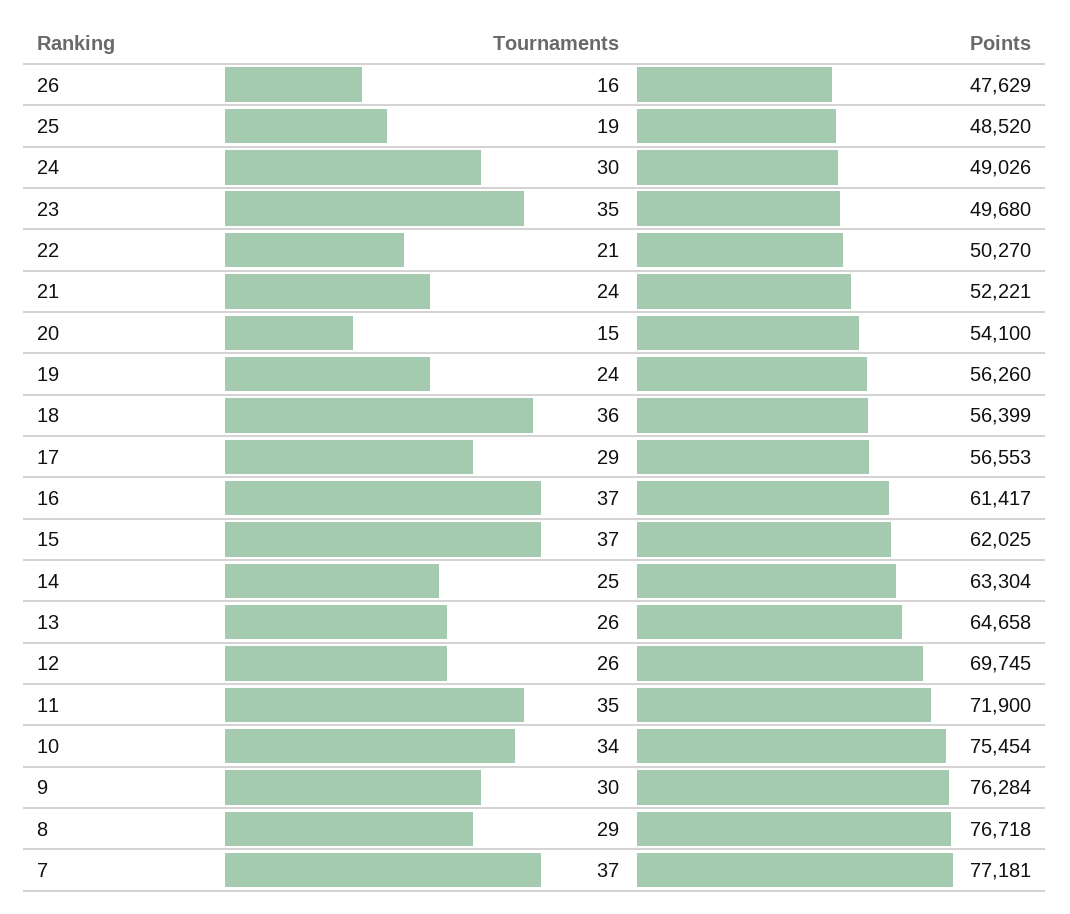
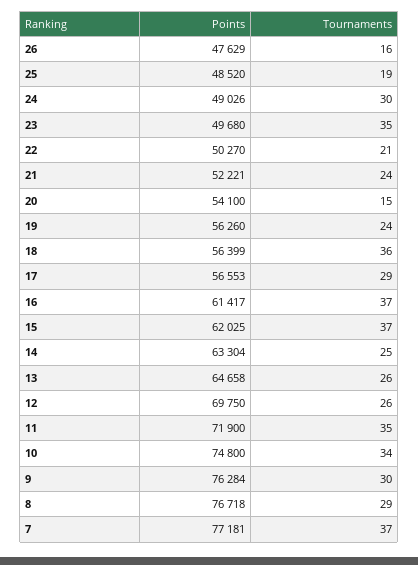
  {
    "Tournaments": {
      "26": 16,
      "25": 19,
      "24": 30,
      "23": 35,
      "22": 21,
      "21": 24,
      "20": 15,
      "19": 24,
      "18": 36,
      "17": 29,
      "16": 37,
      "15": 37,
      "14": 25,
      "13": 26,
      "12": 26,
      "11": 35,
      "10": 34,
      "9": 30,
      "8": 29,
      "7": 37
    },
    "Points": {
      "26": 47629,
      "25": 48520,
      "24": 49026,
      "23": 49680,
      "22": 50270,
      "21": 52221,
      "20": 54100,
      "19": 56260,
      "18": 56399,
      "17": 56553,
      "16": 61417,
      "15": 62025,
      "14": 63304,
      "13": 64658,
-     "12": 69745,
+     "12": 69750,
      "11": 71900,
-     "10": 75454,
+     "10": 74800,
      "9": 76284,
      "8": 76718,
      "7": 77181
    }
  }

